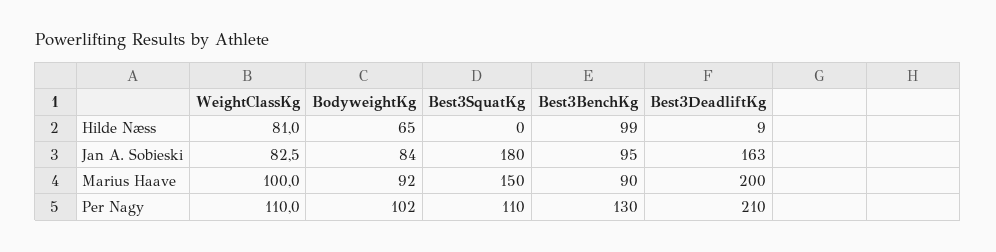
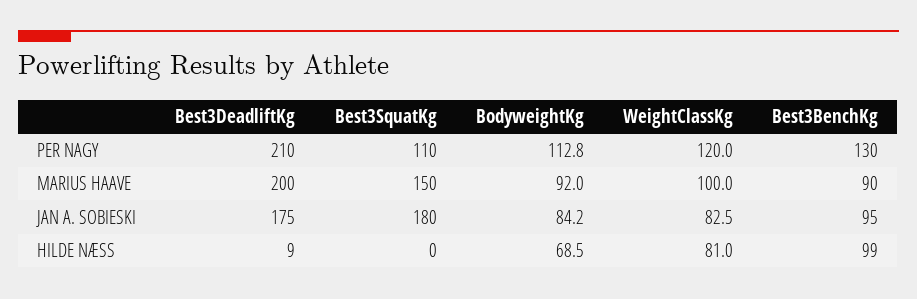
  {
    "WeightClassKg": {
      "Hilde Næss": 81,
      "Jan A. Sobieski": 82.5,
      "Marius Haave": 100,
-     "Per Nagy": 110
+     "Per Nagy": 120
    },
    "BodyweightKg": {
-     "Hilde Næss": 65,
+     "Hilde Næss": 68.5,
      "Jan A. Sobieski": 84.2,
      "Marius Haave": 92,
-     "Per Nagy": 102
+     "Per Nagy": 112.8
    },
    "Best3SquatKg": {
      "Hilde Næss": 0,
      "Jan A. Sobieski": 180,
      "Marius Haave": 150,
      "Per Nagy": 110
    },
    "Best3BenchKg": {
      "Hilde Næss": 99,
      "Jan A. Sobieski": 95,
      "Marius Haave": 90,
      "Per Nagy": 130
    },
    "Best3DeadliftKg": {
      "Hilde Næss": 9,
-     "Jan A. Sobieski": 163,
+     "Jan A. Sobieski": 175,
      "Marius Haave": 200,
      "Per Nagy": 210
    }
  }

